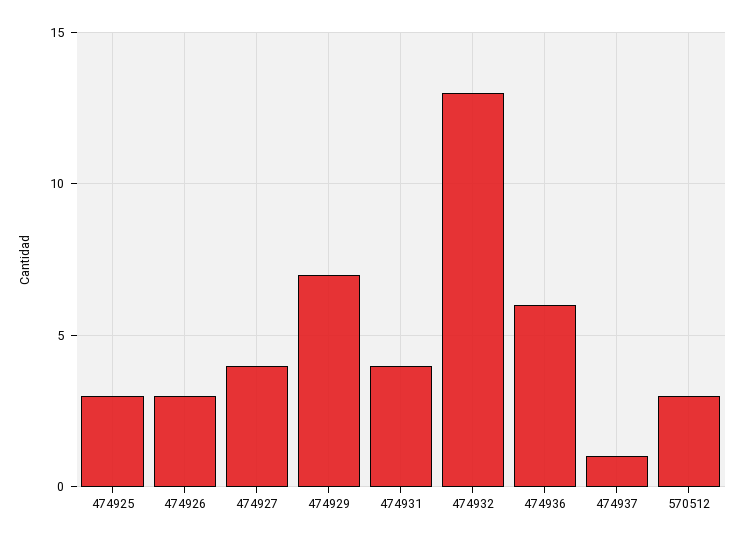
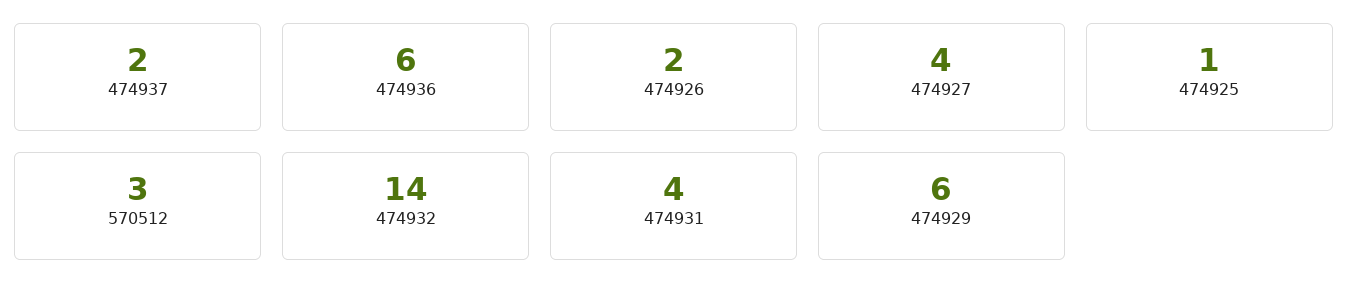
  {
-   "474925": 3,
+   "474925": 1,
-   "474926": 3,
+   "474926": 2,
    "474927": 4,
-   "474929": 7,
+   "474929": 6,
    "474931": 4,
-   "474932": 13,
+   "474932": 14,
    "474936": 6,
-   "474937": 1,
+   "474937": 2,
    "570512": 3
  }

